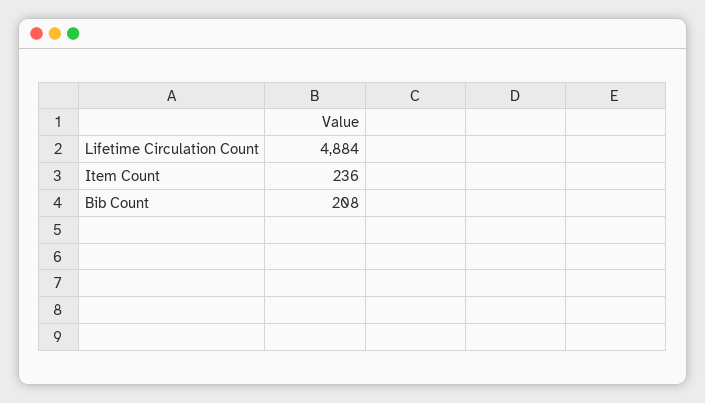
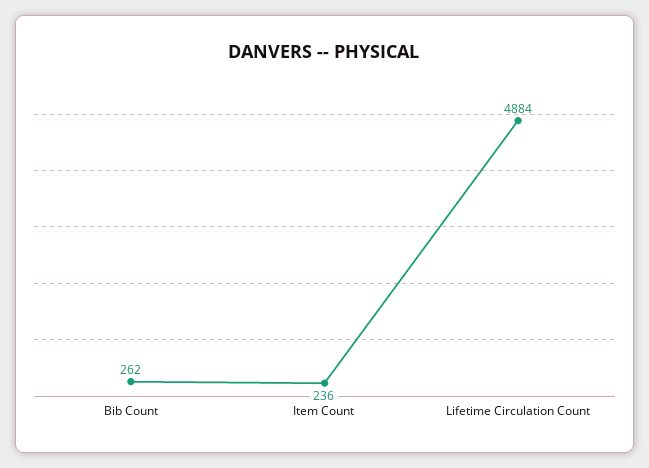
  {
    "Lifetime Circulation Count": 4884,
    "Item Count": 236,
-   "Bib Count": 208
+   "Bib Count": 262
  }

